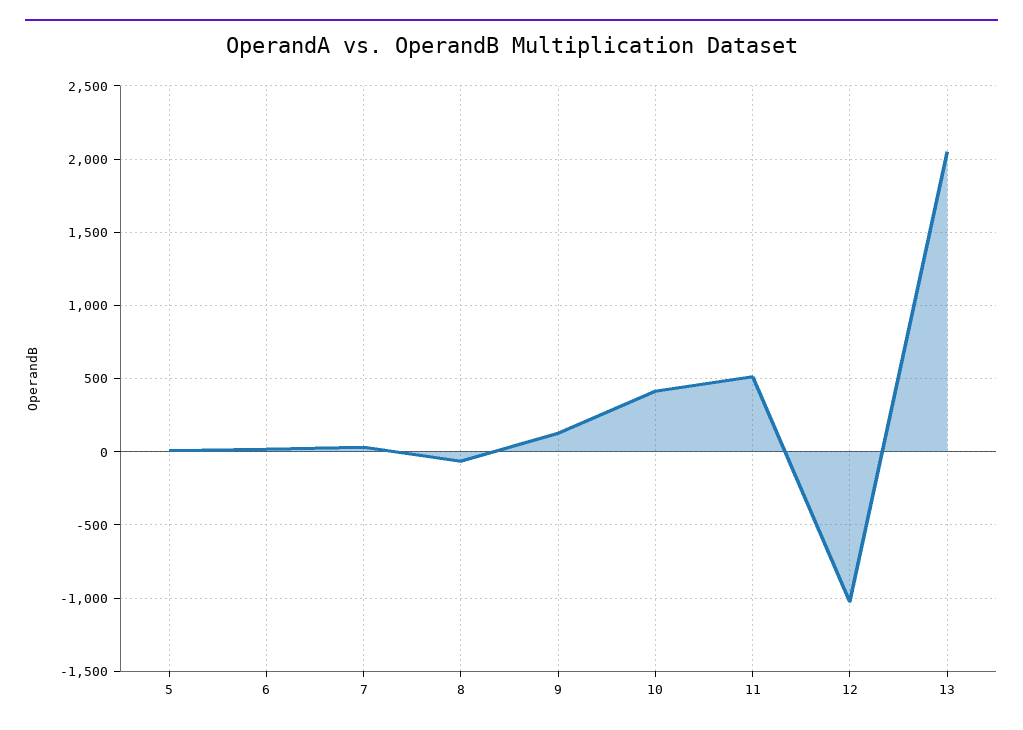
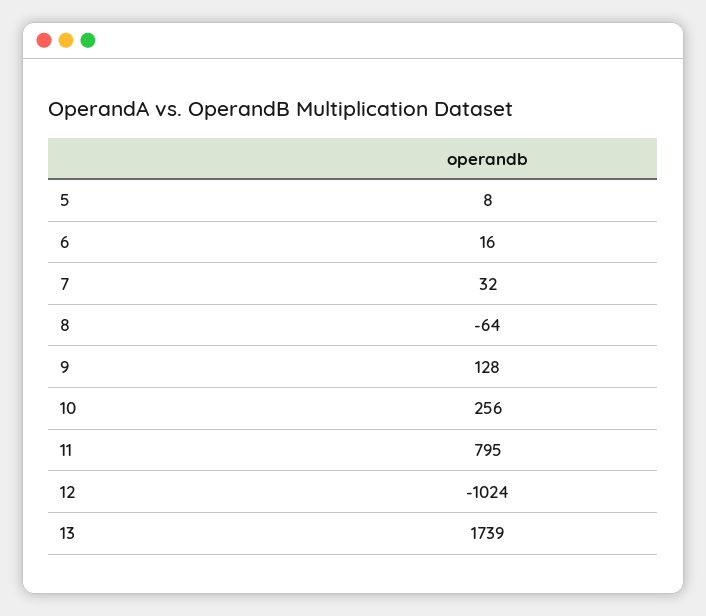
  {
    "5": 8,
    "6": 16,
    "7": 32,
    "8": -64,
    "9": 128,
-   "10": 400,
+   "10": 256,
-   "11": 500,
+   "11": 795,
    "12": -1024,
-   "13": 2050
+   "13": 1739
  }

